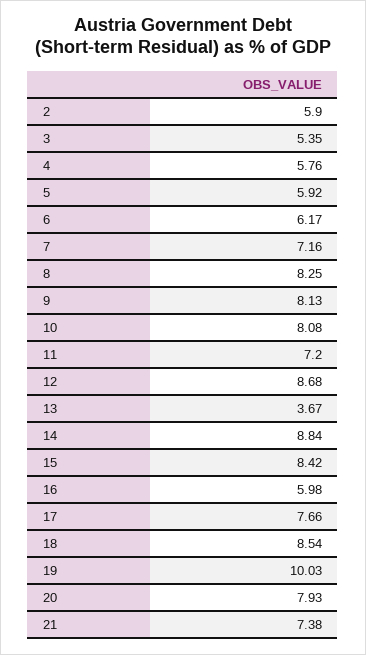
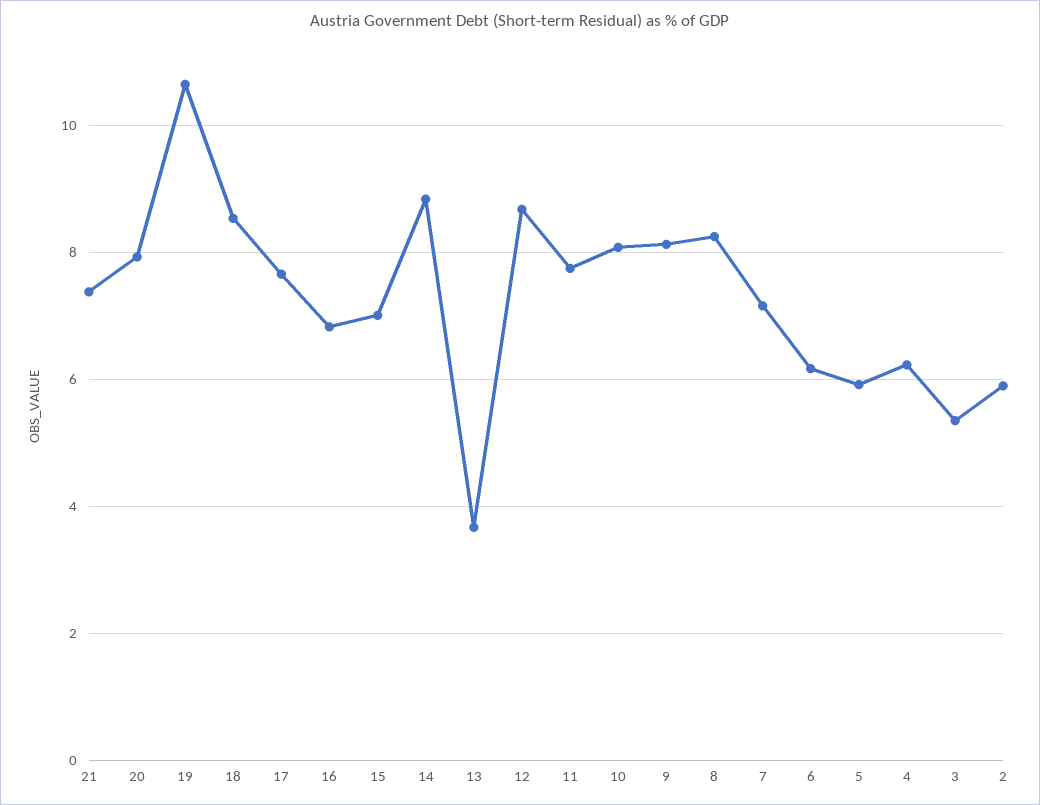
  {
    "2": 5.9,
    "3": 5.35,
-   "4": 5.76,
+   "4": 6.2,
    "5": 5.92,
    "6": 6.17,
    "7": 7.16,
    "8": 8.25,
    "9": 8.13,
    "10": 8.08,
-   "11": 7.2,
+   "11": 7.8,
    "12": 8.68,
    "13": 3.67,
    "14": 8.84,
-   "15": 8.42,
+   "15": 7,
-   "16": 5.98,
+   "16": 6.8,
    "17": 7.66,
    "18": 8.54,
-   "19": 10.03,
+   "19": 10.6,
    "20": 7.93,
    "21": 7.38
  }

